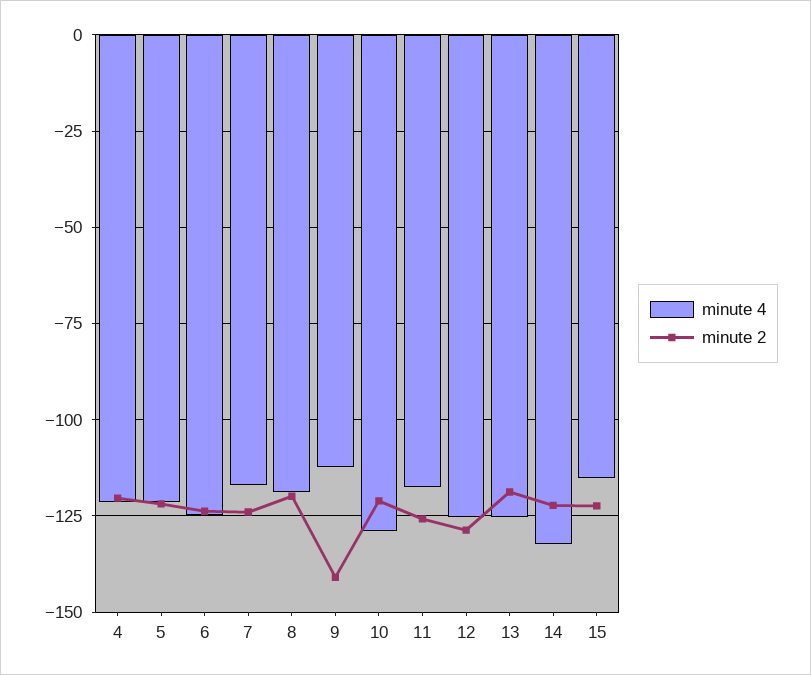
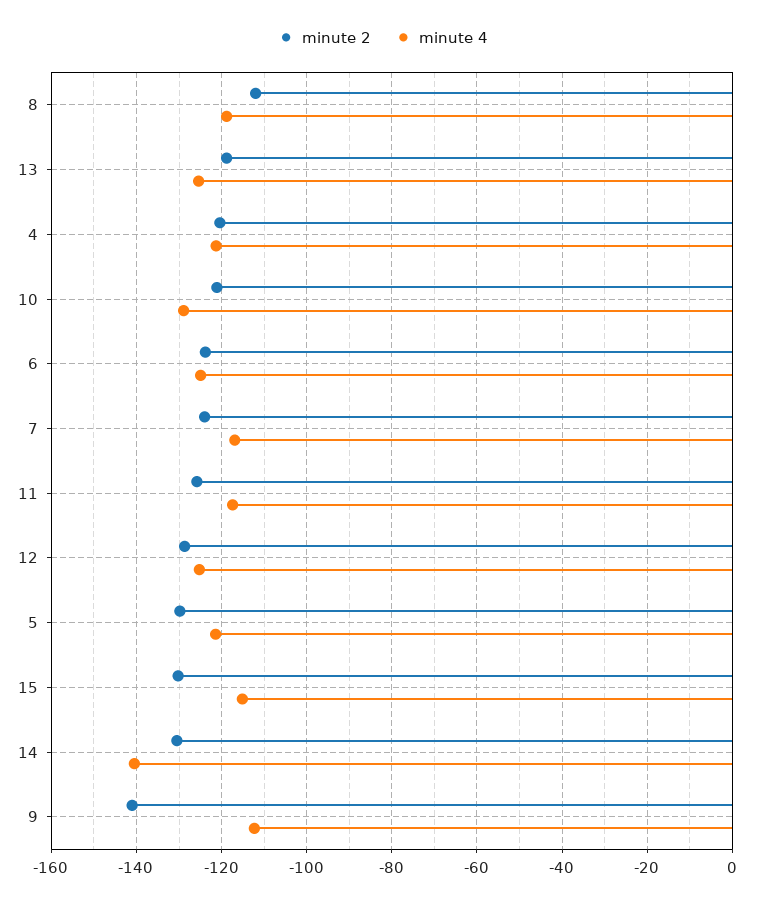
  {
    "minute 4": {
      "4": -122,
      "5": -122,
      "6": -124,
      "7": -116,
      "8": -118,
      "9": -112,
      "10": -128,
      "11": -118,
      "12": -126,
      "13": -126,
-     "14": -132.5,
+     "14": -140,
      "15": -116
    },
    "minute 2": {
      "4": -120,
-     "5": -122.5,
+     "5": -130,
      "6": -124,
      "7": -124,
-     "8": -120,
+     "8": -112,
      "9": -142,
      "10": -122,
      "11": -126,
      "12": -128,
      "13": -118,
-     "14": -122.5,
+     "14": -130,
-     "15": -122.5
+     "15": -130
    }
  }

